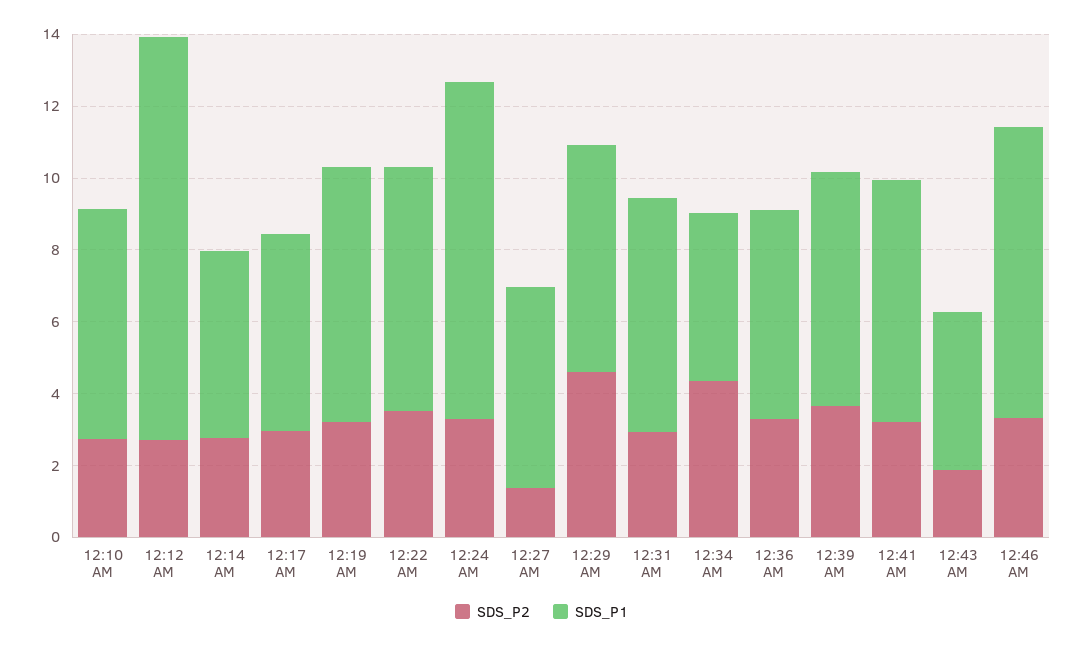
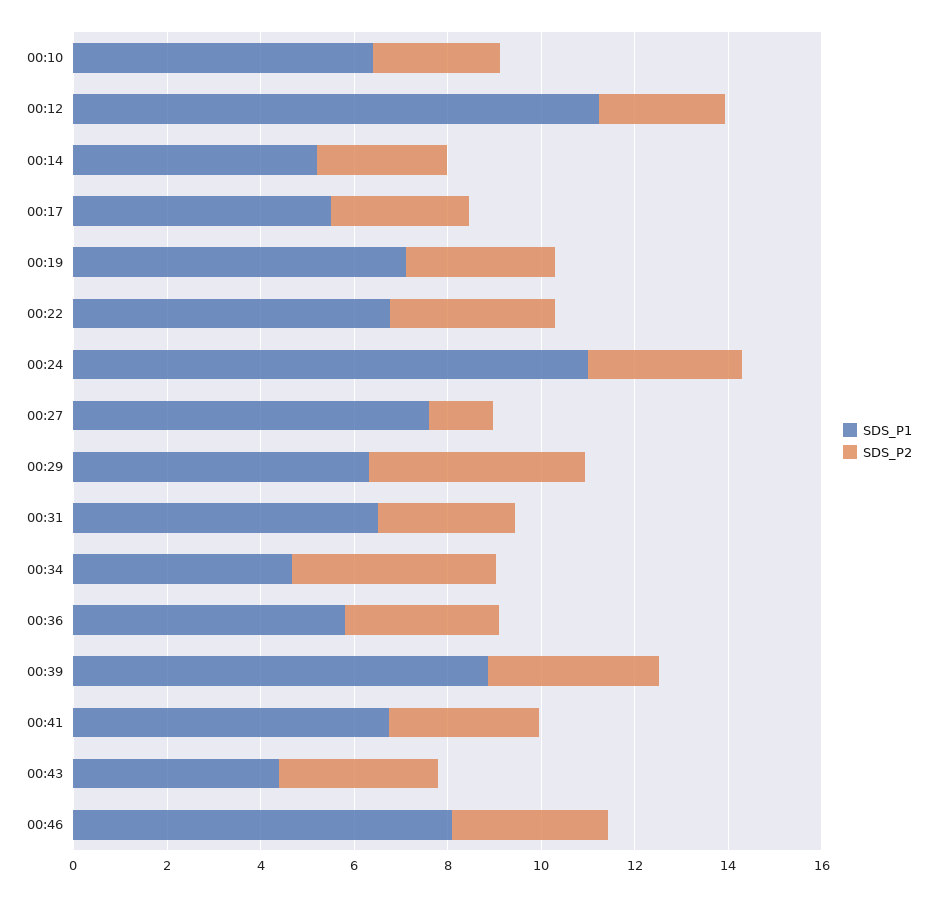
  {
    "SDS_P2": {
      "12:10 AM": 2.5,
      "12:12 AM": 2.5,
      "12:14 AM": 3,
      "12:17 AM": 3,
      "12:19 AM": 3,
      "12:22 AM": 3.5,
      "12:24 AM": 3.5,
      "12:27 AM": 1.5,
      "12:29 AM": 4.5,
      "12:31 AM": 3,
      "12:34 AM": 4.5,
      "12:36 AM": 3.5,
      "12:39 AM": 3.5,
      "12:41 AM": 3,
-     "12:43 AM": 2,
+     "12:43 AM": 3.5,
      "12:46 AM": 3.5
    },
    "SDS_P1": {
      "12:10 AM": 6.5,
      "12:12 AM": 11,
      "12:14 AM": 5,
      "12:17 AM": 5.5,
      "12:19 AM": 7,
      "12:22 AM": 7,
-     "12:24 AM": 9.5,
+     "12:24 AM": 11,
-     "12:27 AM": 5.5,
+     "12:27 AM": 7.5,
      "12:29 AM": 6.5,
      "12:31 AM": 6.5,
      "12:34 AM": 4.5,
      "12:36 AM": 6,
-     "12:39 AM": 6.5,
+     "12:39 AM": 9,
      "12:41 AM": 7,
      "12:43 AM": 4.5,
      "12:46 AM": 8
    }
  }

